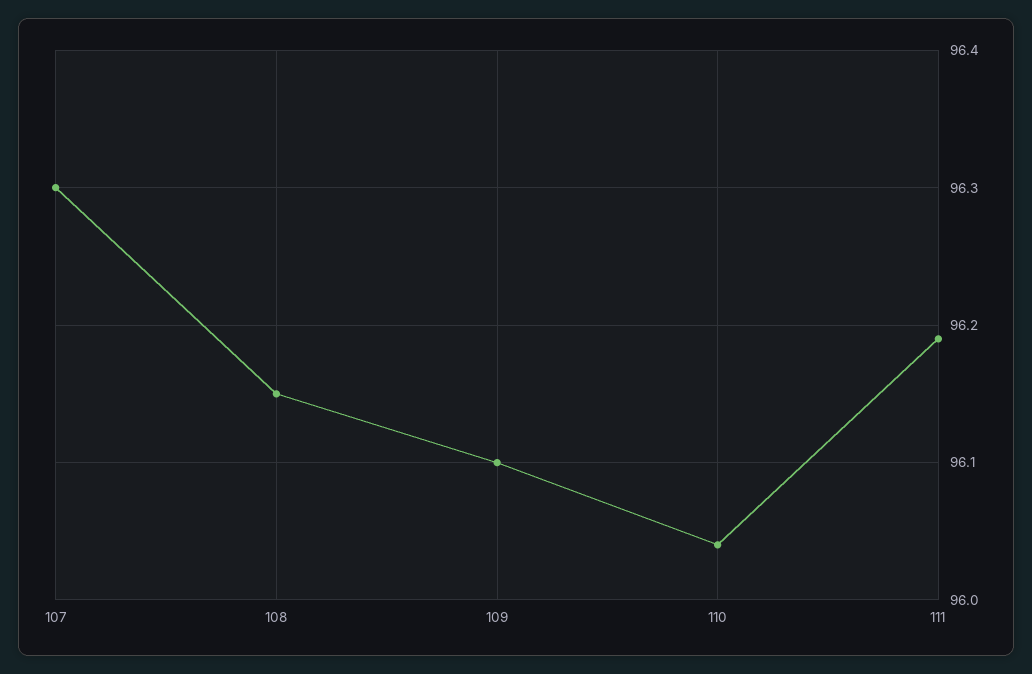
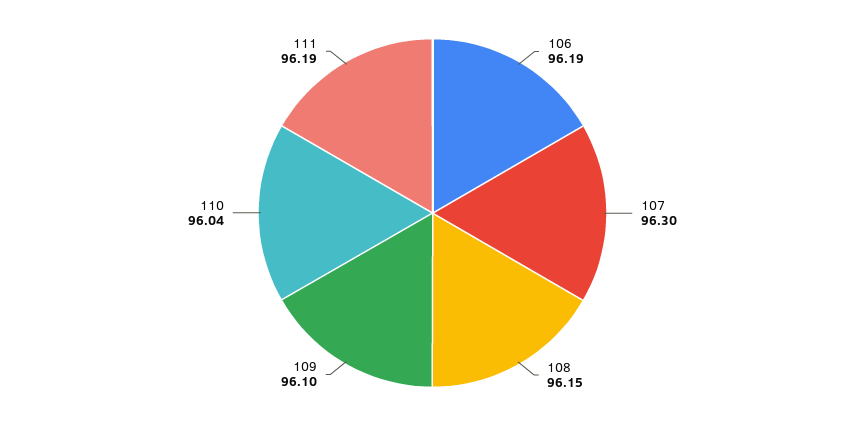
  {
    "107": 96.3,
    "108": 96.15,
    "109": 96.1,
    "110": 96.04,
-   "111": 96.19
+   "111": 96.19,
+   "106": 96.19
  }

